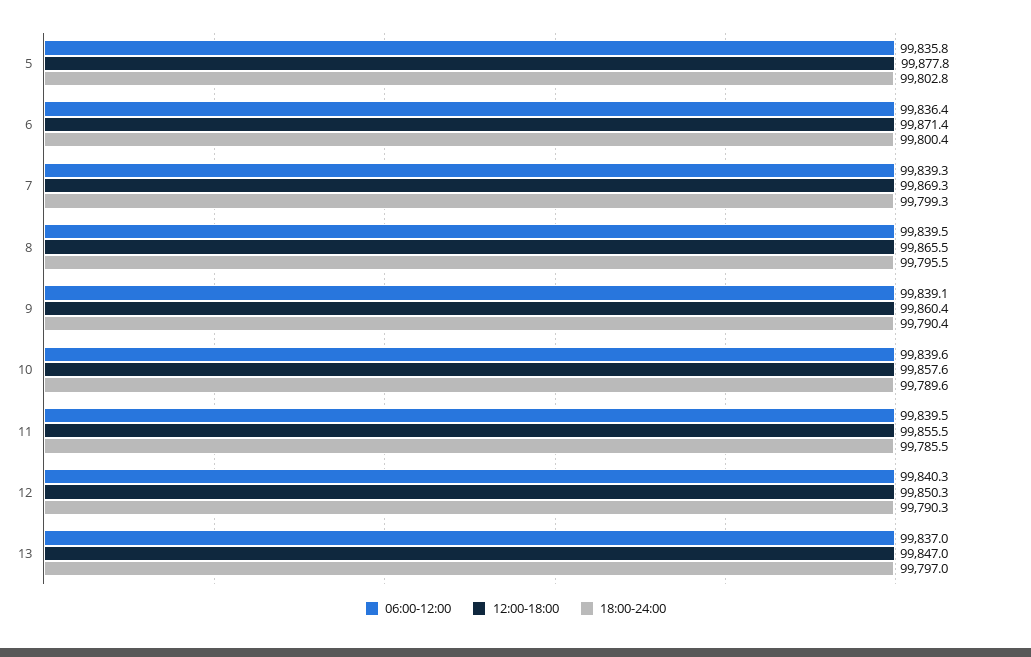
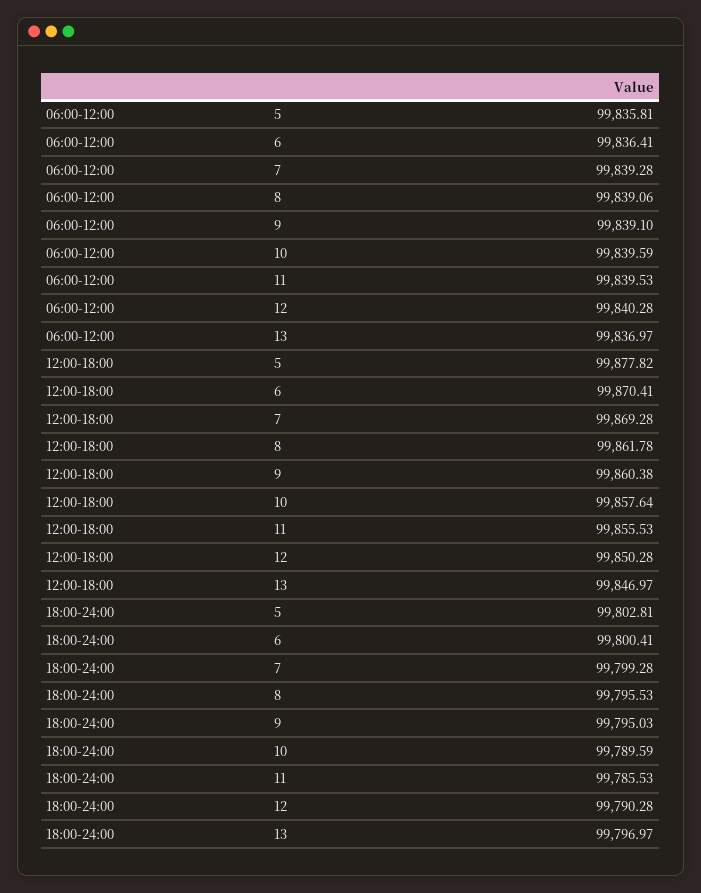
  {
    "06:00-12:00": {
      "5": 99835.81,
      "6": 99836.41,
      "7": 99839.28,
-     "8": 99839.5,
+     "8": 99839.06,
      "9": 99839.1,
      "10": 99839.59,
      "11": 99839.53,
      "12": 99840.28,
      "13": 99836.97
    },
    "12:00-18:00": {
      "5": 99877.82,
-     "6": 99871.4,
+     "6": 99870.41,
      "7": 99869.28,
-     "8": 99865.5,
+     "8": 99861.78,
      "9": 99860.38,
      "10": 99857.64,
      "11": 99855.53,
      "12": 99850.28,
      "13": 99846.97
    },
    "18:00-24:00": {
      "5": 99802.81,
      "6": 99800.41,
      "7": 99799.28,
      "8": 99795.53,
-     "9": 99790.4,
+     "9": 99795.03,
      "10": 99789.59,
      "11": 99785.53,
      "12": 99790.28,
      "13": 99796.97
    }
  }

